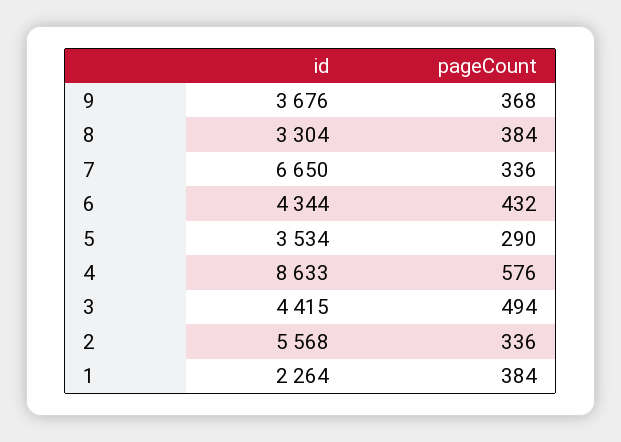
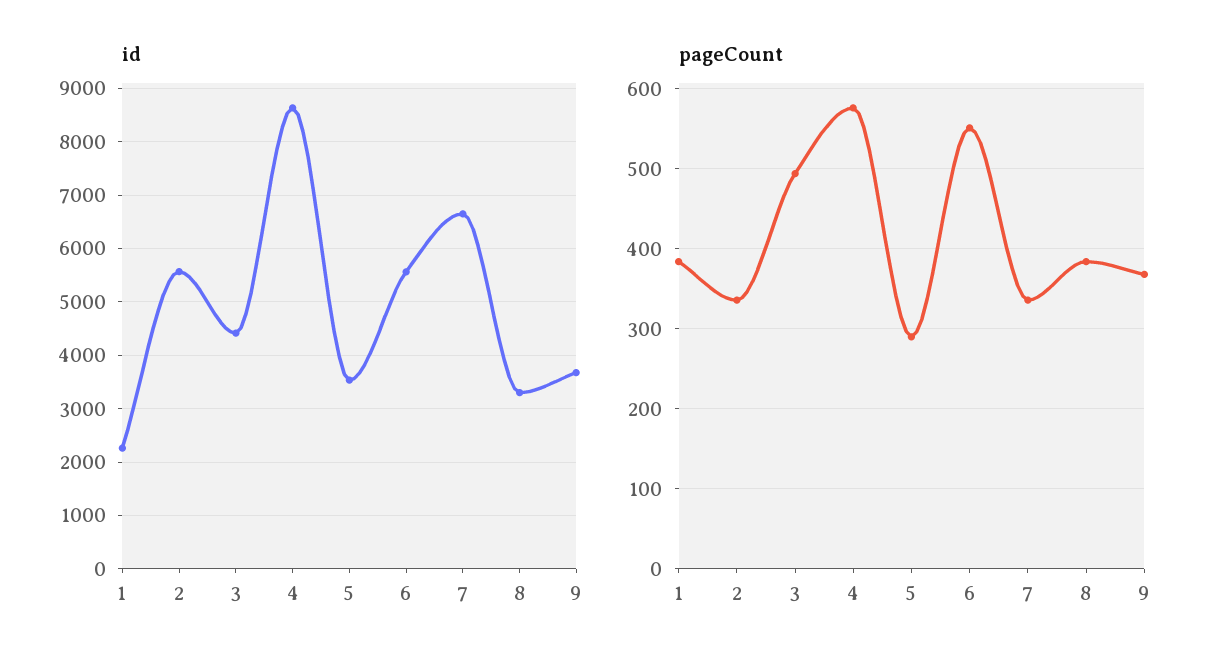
  {
    "id": {
      "9": 3676,
      "8": 3304,
      "7": 6650,
-     "6": 4344,
+     "6": 5600,
      "5": 3534,
      "4": 8633,
      "3": 4415,
      "2": 5568,
      "1": 2264
    },
    "pageCount": {
      "9": 368,
      "8": 384,
      "7": 336,
-     "6": 432,
+     "6": 550,
      "5": 290,
      "4": 576,
      "3": 494,
      "2": 336,
      "1": 384
    }
  }

